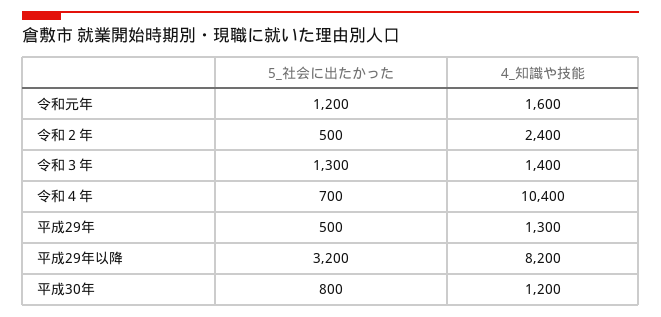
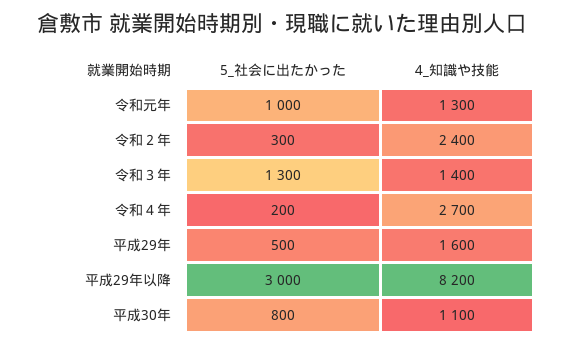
  {
    "5_社会に出たかった": {
-     "令和元年": 1200,
+     "令和元年": 1000,
-     "令和２年": 500,
+     "令和２年": 300,
      "令和３年": 1300,
-     "令和４年": 700,
+     "令和４年": 200,
      "平成29年": 500,
-     "平成29年以降": 3200,
+     "平成29年以降": 3000,
      "平成30年": 800
    },
    "4_知識や技能": {
-     "令和元年": 1600,
+     "令和元年": 1300,
      "令和２年": 2400,
      "令和３年": 1400,
-     "令和４年": 10400,
+     "令和４年": 2700,
-     "平成29年": 1300,
+     "平成29年": 1600,
      "平成29年以降": 8200,
-     "平成30年": 1200
+     "平成30年": 1100
    }
  }

